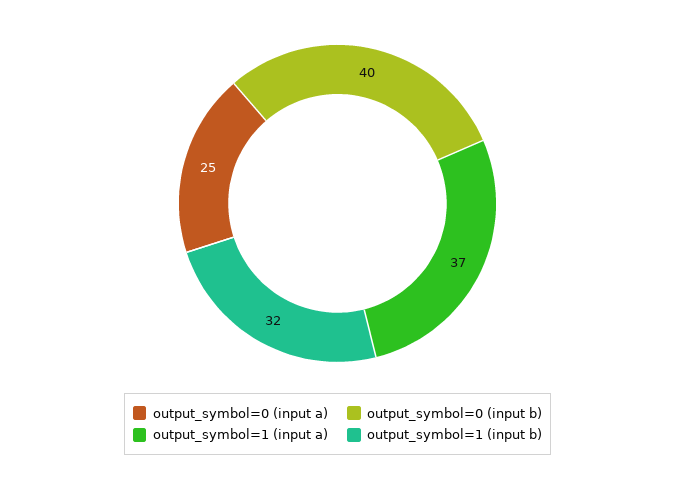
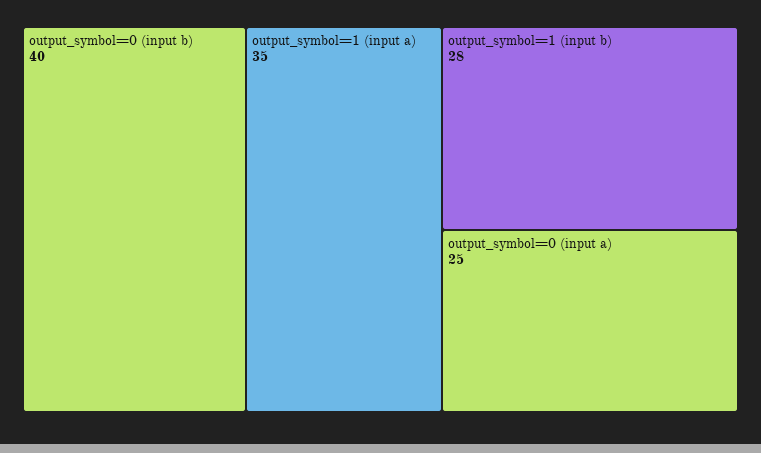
  {
    "output_symbol=0 (input a)": 25,
    "output_symbol=0 (input b)": 40,
-   "output_symbol=1 (input a)": 37,
+   "output_symbol=1 (input a)": 35,
-   "output_symbol=1 (input b)": 32
+   "output_symbol=1 (input b)": 28
  }

